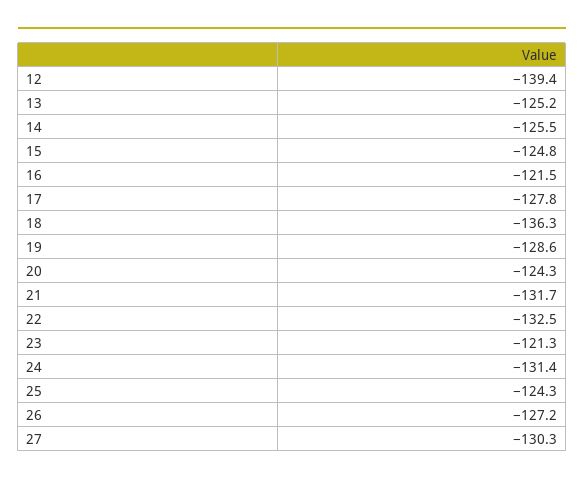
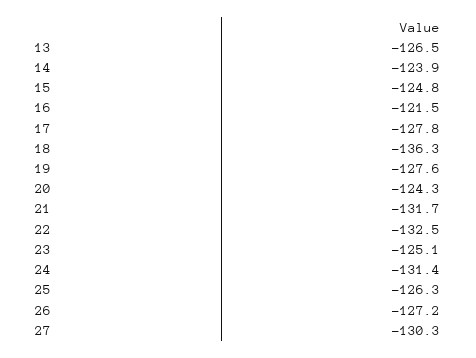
  {
-   "12": -139.4,
-   "13": -125.2,
+   "13": -126.5,
-   "14": -125.5,
+   "14": -123.9,
    "15": -124.8,
    "16": -121.5,
    "17": -127.8,
    "18": -136.3,
-   "19": -128.6,
+   "19": -127.6,
    "20": -124.3,
    "21": -131.7,
    "22": -132.5,
-   "23": -121.3,
+   "23": -125.1,
    "24": -131.4,
-   "25": -124.3,
+   "25": -126.3,
    "26": -127.2,
    "27": -130.3
  }

